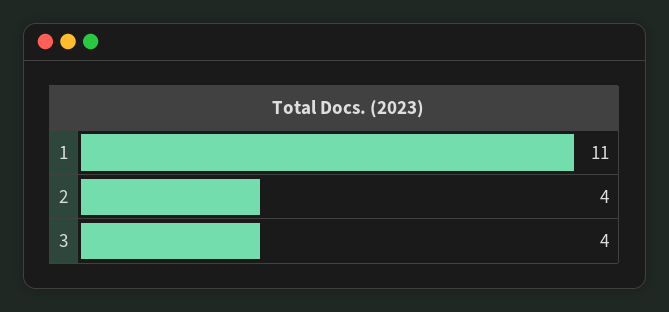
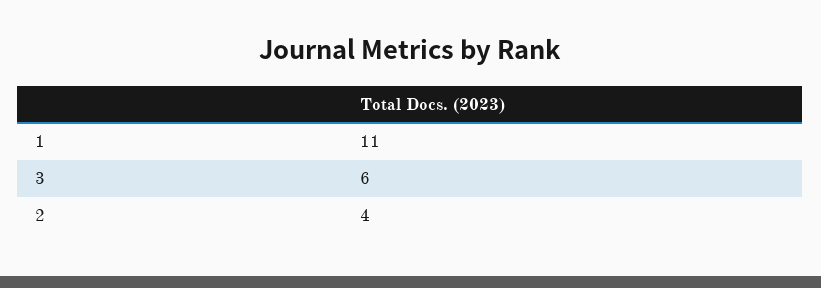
  {
    "1": 11,
    "2": 4,
-   "3": 4
+   "3": 6
  }

